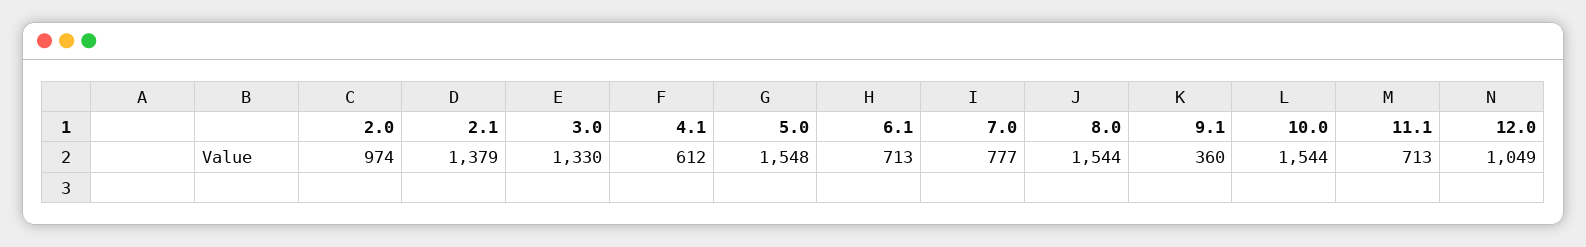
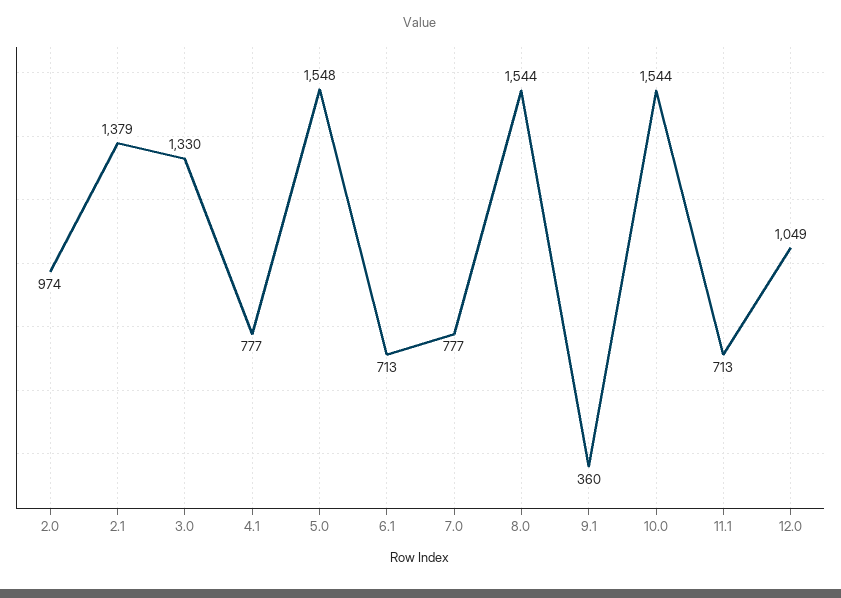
  {
    "2.0": 974,
    "2.1": 1379,
    "3.0": 1330,
-   "4.1": 612,
+   "4.1": 777,
    "5.0": 1548,
    "6.1": 713,
    "7.0": 777,
    "8.0": 1544,
    "9.1": 360,
    "10.0": 1544,
    "11.1": 713,
    "12.0": 1049
  }

